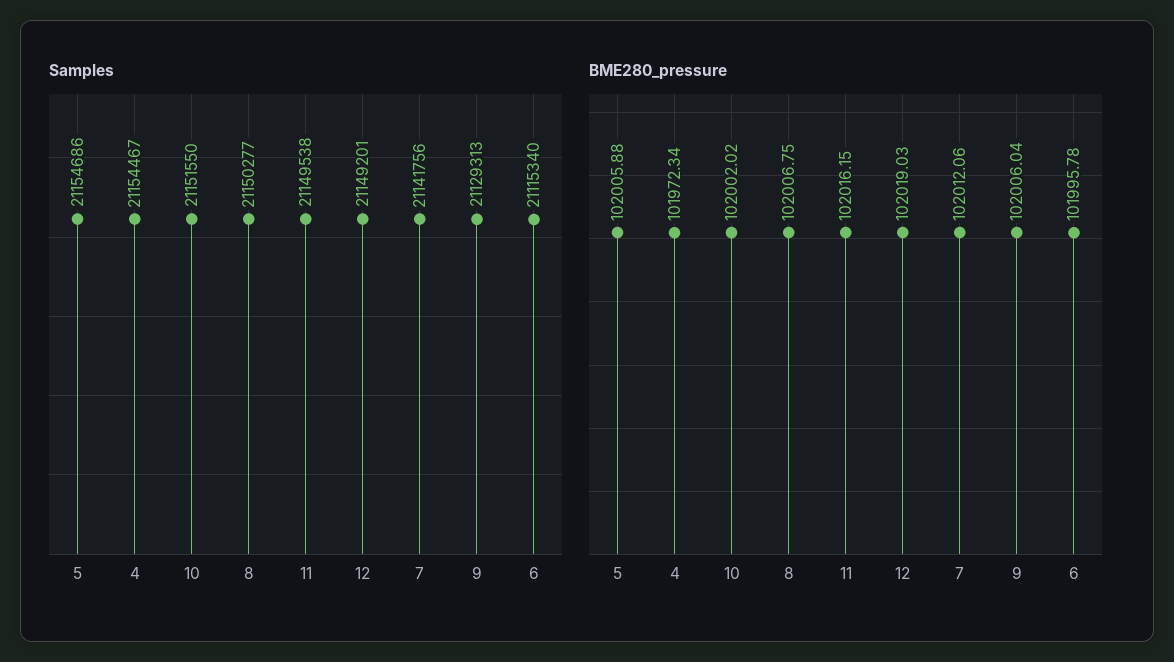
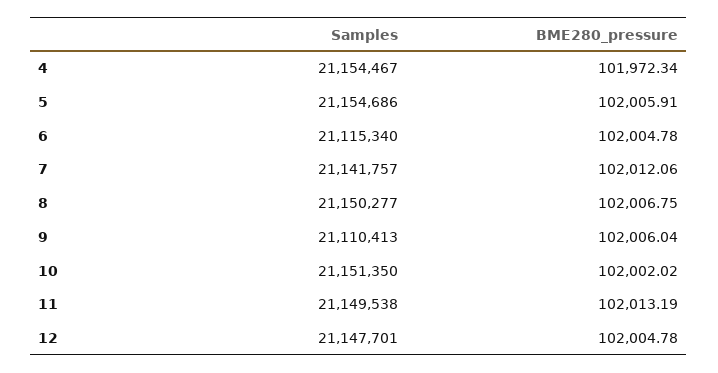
  {
    "Samples": {
      "5": 21154686,
      "4": 21154467,
-     "10": 21151550,
+     "10": 21151350,
      "8": 21150277,
      "11": 21149538,
-     "12": 21149201,
+     "12": 21147701,
-     "7": 21141756,
+     "7": 21141757,
-     "9": 21129313,
+     "9": 21110413,
      "6": 21115340
    },
    "BME280_pressure": {
-     "5": 102005.88,
+     "5": 102005.91,
      "4": 101972.34,
      "10": 102002.02,
      "8": 102006.75,
-     "11": 102016.15,
+     "11": 102013.19,
-     "12": 102019.03,
+     "12": 102004.78,
      "7": 102012.06,
      "9": 102006.04,
-     "6": 101995.78
+     "6": 102004.78
    }
  }

